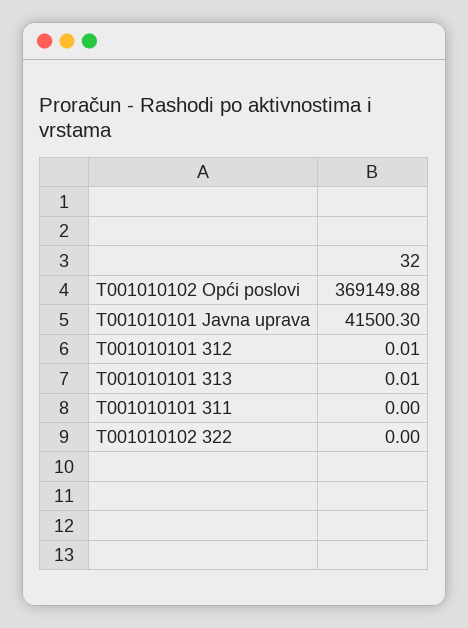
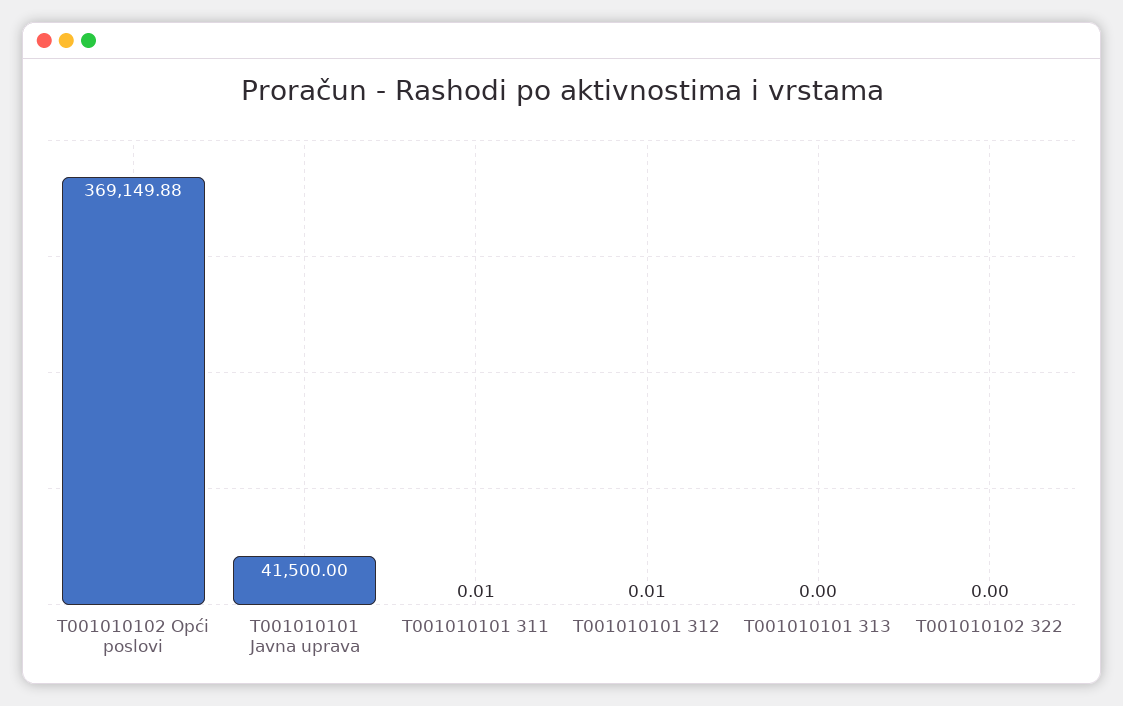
  {
    "T001010102 Opći poslovi": 369149.88,
-   "T001010101 Javna uprava": 41500.3,
+   "T001010101 Javna uprava": 41500,
    "T001010101 312": 0.01,
-   "T001010101 313": 0.01,
+   "T001010101 313": 0,
-   "T001010101 311": 0,
+   "T001010101 311": 0.01,
    "T001010102 322": 0
  }

